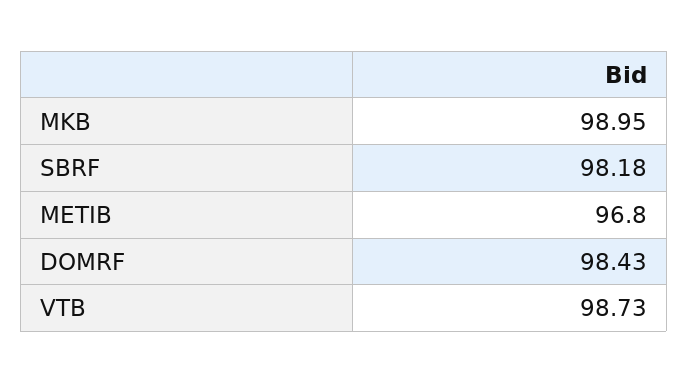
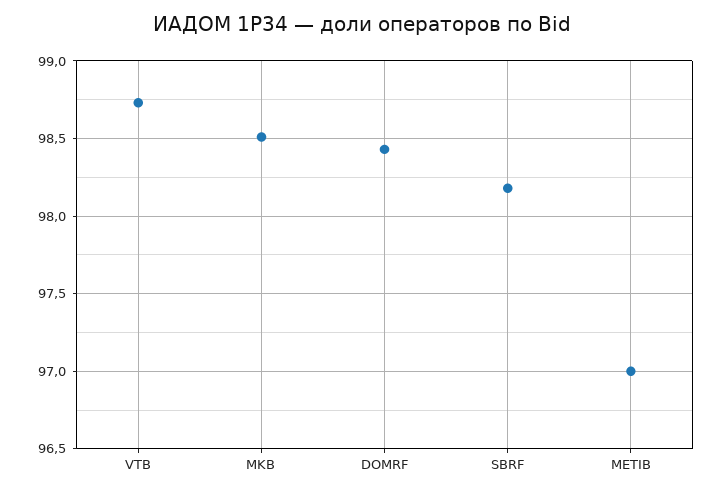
  {
-   "MKB": 98.95,
+   "MKB": 98.5,
    "SBRF": 98.18,
-   "METIB": 96.8,
+   "METIB": 97,
    "DOMRF": 98.43,
    "VTB": 98.73
  }

